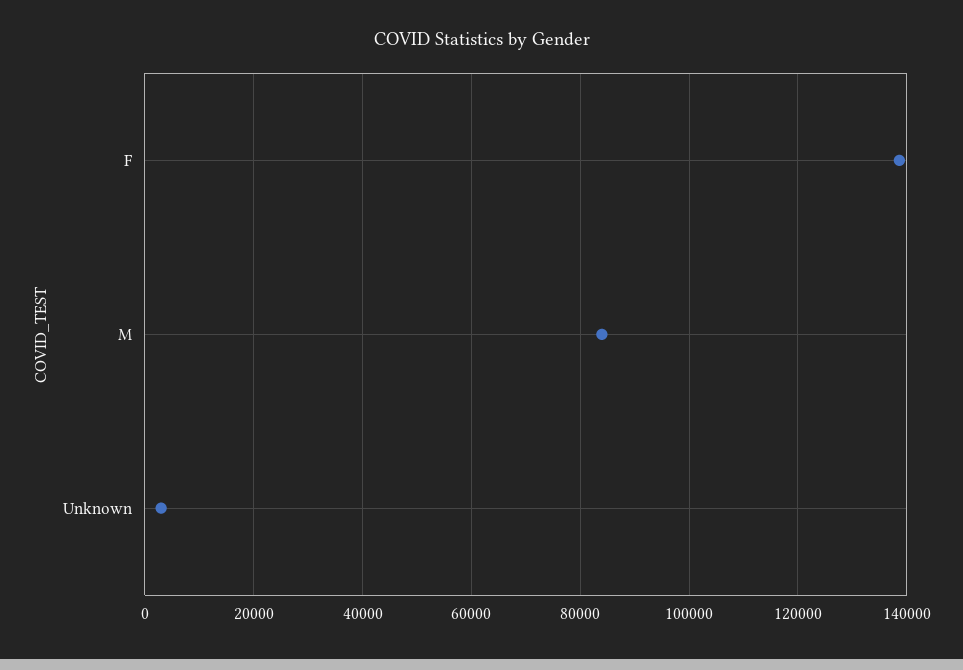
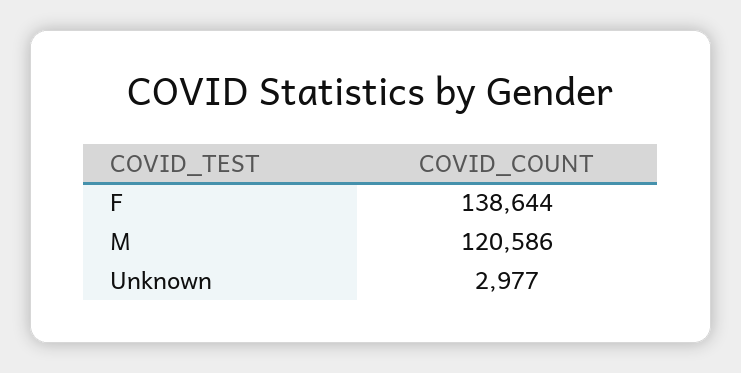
  {
    "F": 138644,
-   "M": 84000,
+   "M": 120586,
    "Unknown": 2977
  }

